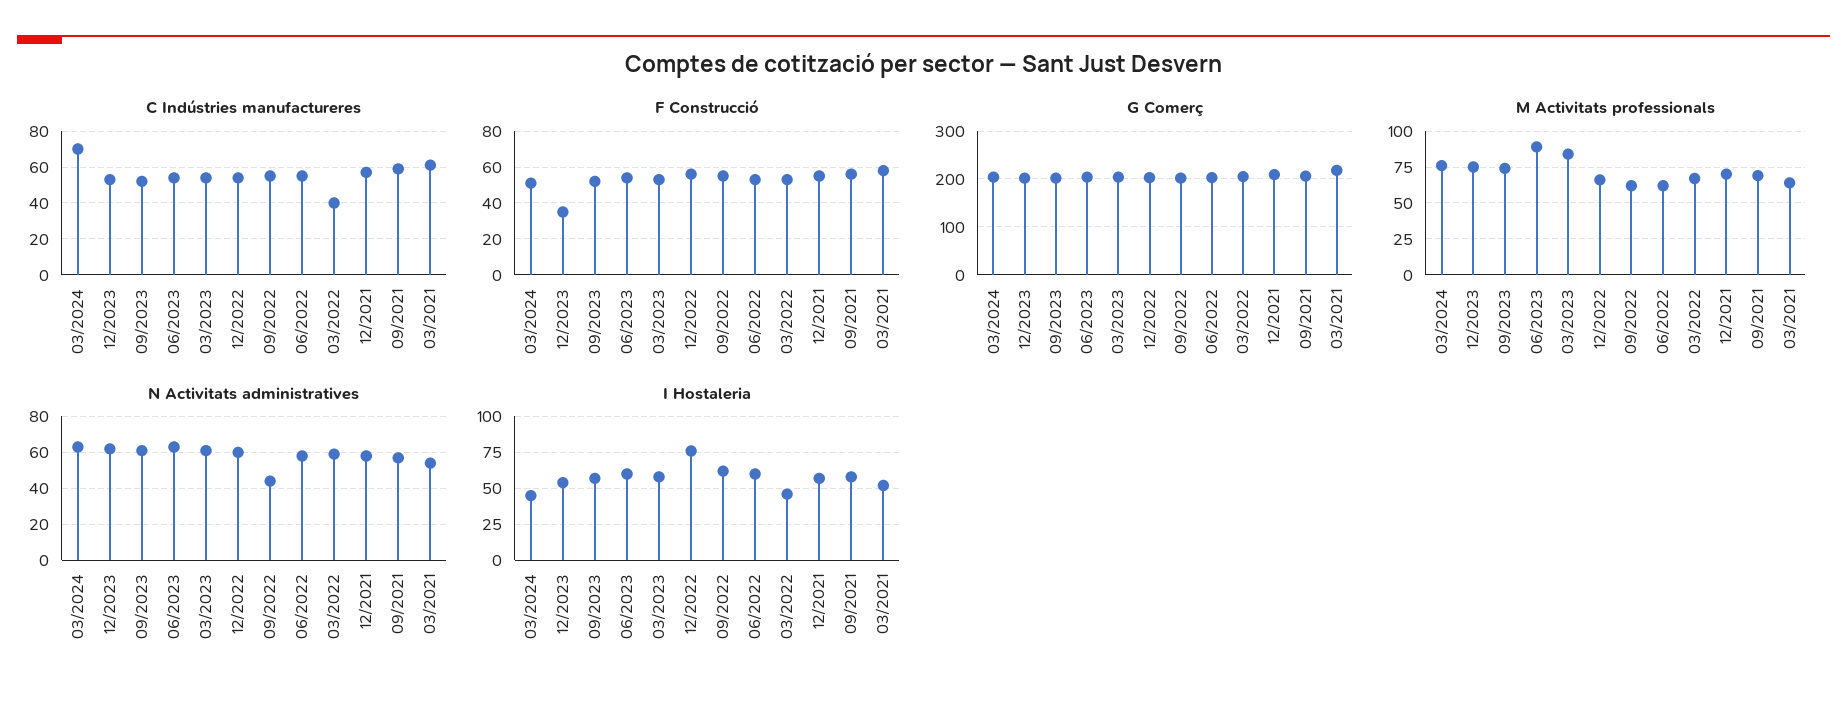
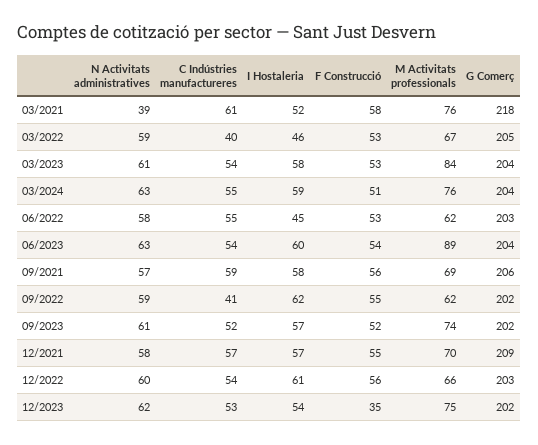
  {
    "C Indústries manufactureres": {
-     "03/2024": 70,
+     "03/2024": 55,
      "12/2023": 53,
      "09/2023": 52,
      "06/2023": 54,
      "03/2023": 54,
      "12/2022": 54,
-     "09/2022": 55,
+     "09/2022": 41,
      "06/2022": 55,
      "03/2022": 40,
      "12/2021": 57,
      "09/2021": 59,
      "03/2021": 61
    },
    "F Construcció": {
      "03/2024": 51,
      "12/2023": 35,
      "09/2023": 52,
      "06/2023": 54,
      "03/2023": 53,
      "12/2022": 56,
      "09/2022": 55,
      "06/2022": 53,
      "03/2022": 53,
      "12/2021": 55,
      "09/2021": 56,
      "03/2021": 58
    },
    "G Comerç": {
      "03/2024": 204,
      "12/2023": 202,
      "09/2023": 202,
      "06/2023": 204,
      "03/2023": 204,
      "12/2022": 203,
      "09/2022": 202,
      "06/2022": 203,
      "03/2022": 205,
      "12/2021": 209,
      "09/2021": 206,
      "03/2021": 218
    },
    "M Activitats professionals": {
      "03/2024": 76,
      "12/2023": 75,
      "09/2023": 74,
      "06/2023": 89,
      "03/2023": 84,
      "12/2022": 66,
      "09/2022": 62,
      "06/2022": 62,
      "03/2022": 67,
      "12/2021": 70,
      "09/2021": 69,
-     "03/2021": 65
+     "03/2021": 76
    },
    "N Activitats administratives": {
      "03/2024": 63,
      "12/2023": 62,
      "09/2023": 61,
      "06/2023": 63,
      "03/2023": 61,
      "12/2022": 60,
-     "09/2022": 45,
+     "09/2022": 59,
      "06/2022": 58,
      "03/2022": 59,
      "12/2021": 58,
      "09/2021": 57,
-     "03/2021": 55
+     "03/2021": 39
    },
    "I Hostaleria": {
-     "03/2024": 45,
+     "03/2024": 59,
      "12/2023": 54,
      "09/2023": 57,
      "06/2023": 60,
      "03/2023": 58,
-     "12/2022": 75,
+     "12/2022": 61,
      "09/2022": 62,
-     "06/2022": 60,
+     "06/2022": 45,
      "03/2022": 46,
      "12/2021": 57,
      "09/2021": 58,
      "03/2021": 52
    }
  }

